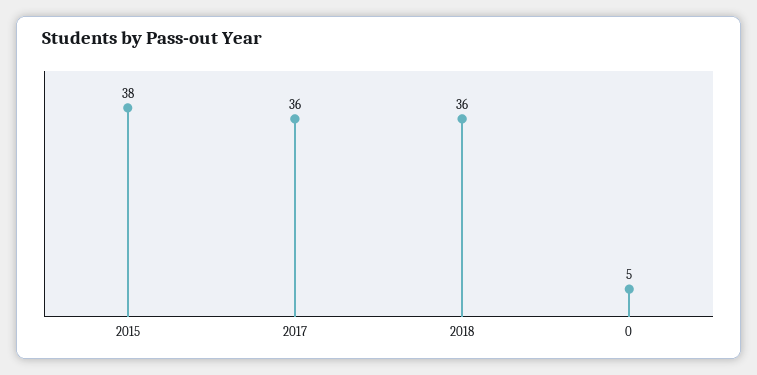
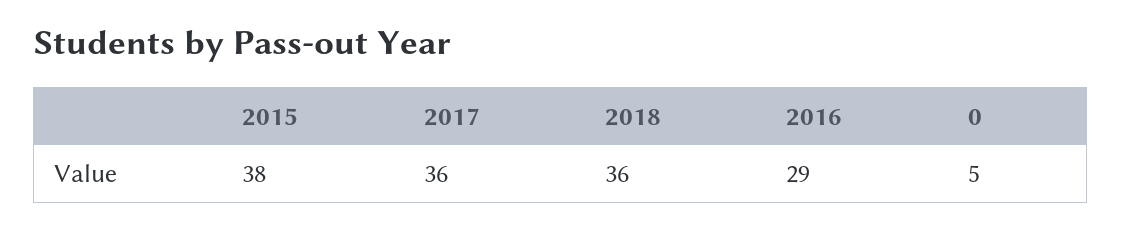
  {
    "2015": 38,
    "2017": 36,
    "2018": 36,
-   "0": 5
+   "0": 5,
+   "2016": 29
  }

